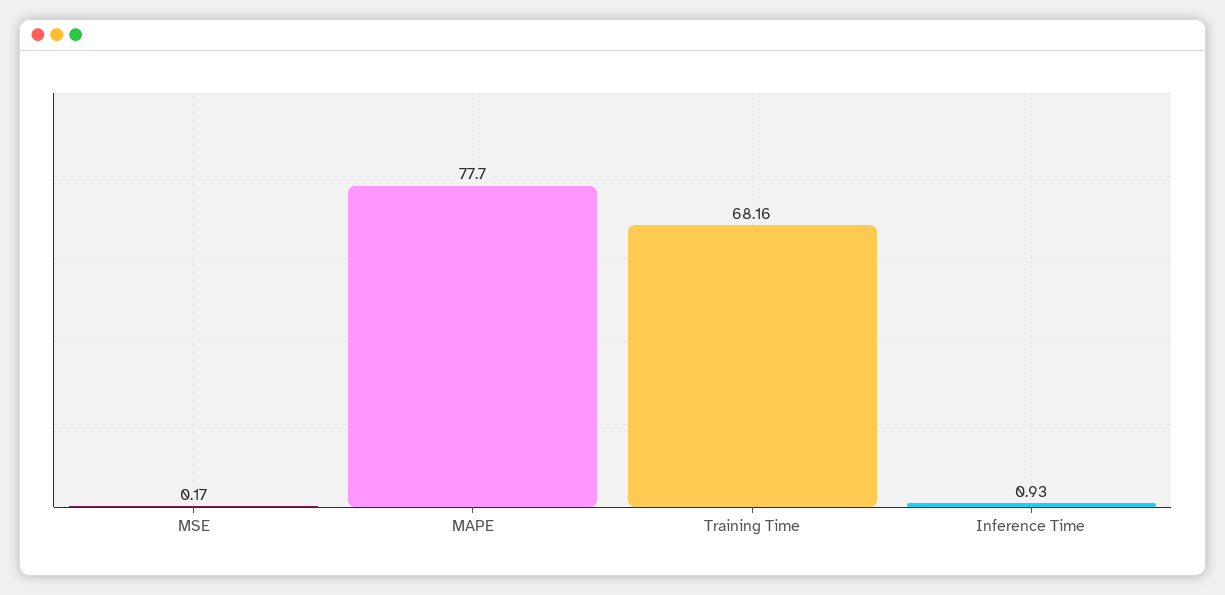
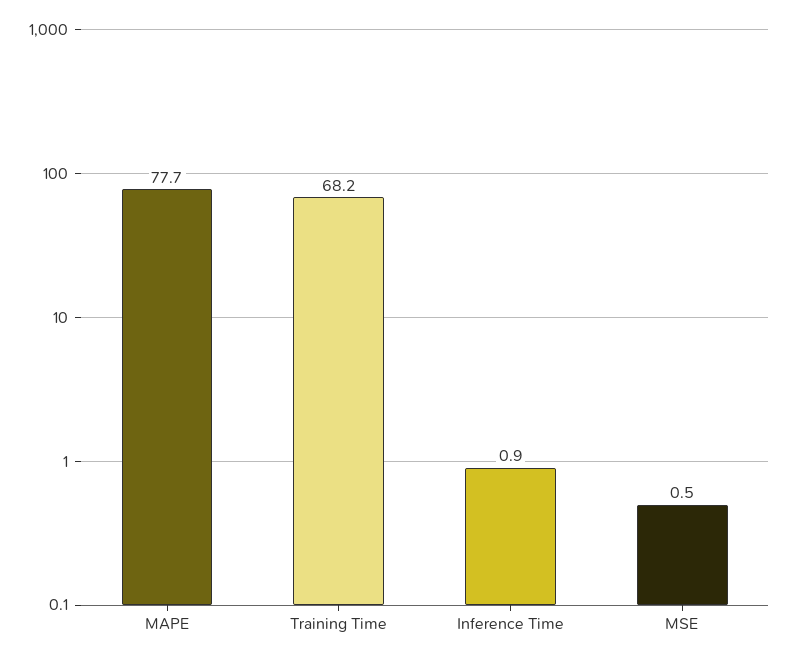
  {
-   "MSE": 0.17,
+   "MSE": 0.5,
    "MAPE": 77.7,
    "Training Time": 68.16,
    "Inference Time": 0.93
  }

